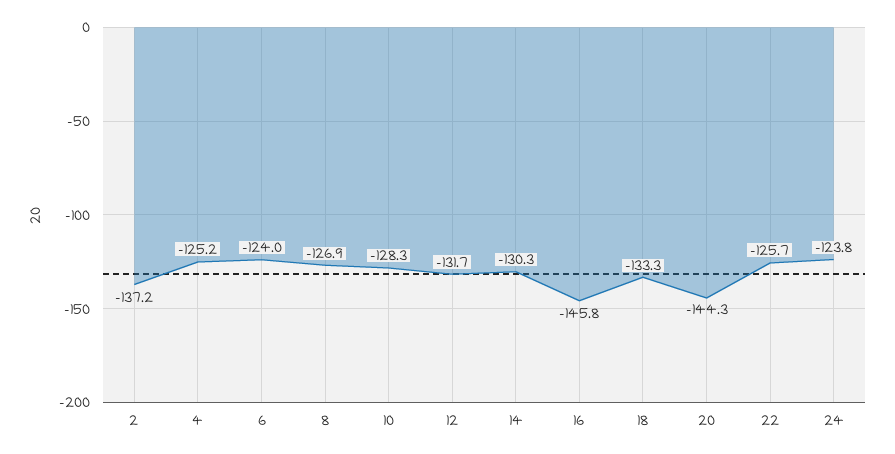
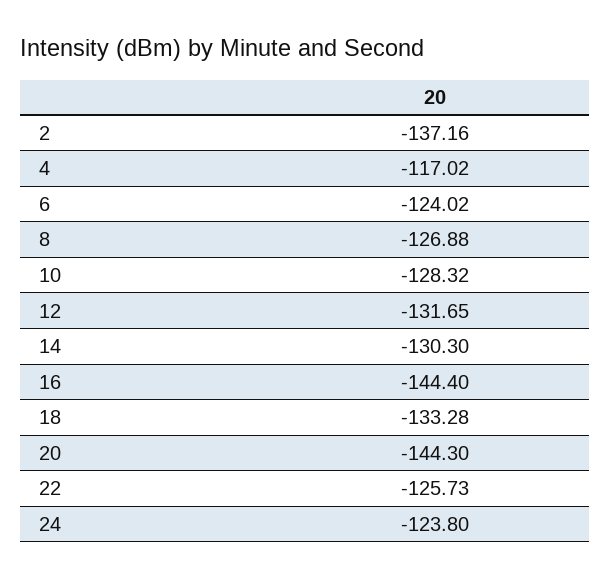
  {
    "2": -137.16,
-   "4": -125.2,
+   "4": -117.02,
    "6": -124.02,
    "8": -126.88,
    "10": -128.32,
    "12": -131.65,
    "14": -130.3,
-   "16": -145.8,
+   "16": -144.4,
    "18": -133.28,
    "20": -144.3,
    "22": -125.73,
    "24": -123.8
  }

